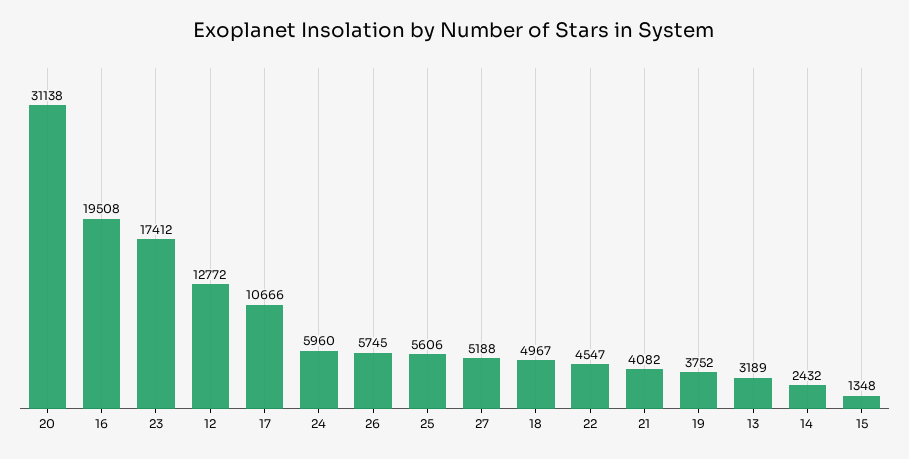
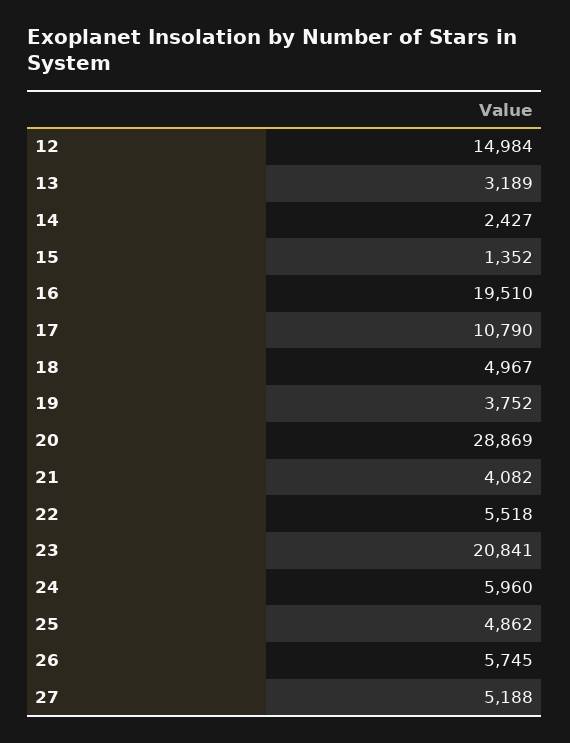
  {
-   "20": 31138,
+   "20": 28869,
-   "16": 19508,
+   "16": 19510,
-   "23": 17412,
+   "23": 20841,
-   "12": 12772,
+   "12": 14984,
-   "17": 10666,
+   "17": 10790,
    "24": 5960,
    "26": 5745,
-   "25": 5606,
+   "25": 4862,
    "27": 5188,
    "18": 4967,
-   "22": 4547,
+   "22": 5518,
    "21": 4082,
    "19": 3752,
    "13": 3189,
-   "14": 2432,
+   "14": 2427,
-   "15": 1348
+   "15": 1352
  }

